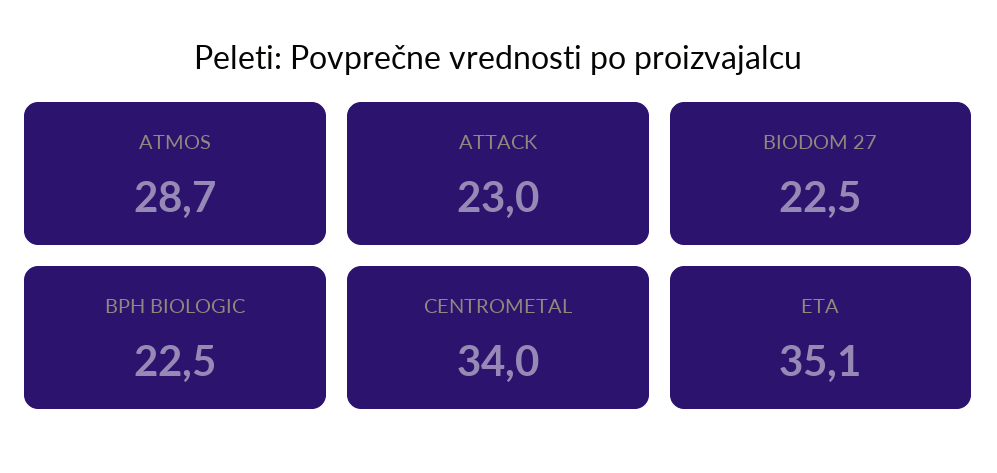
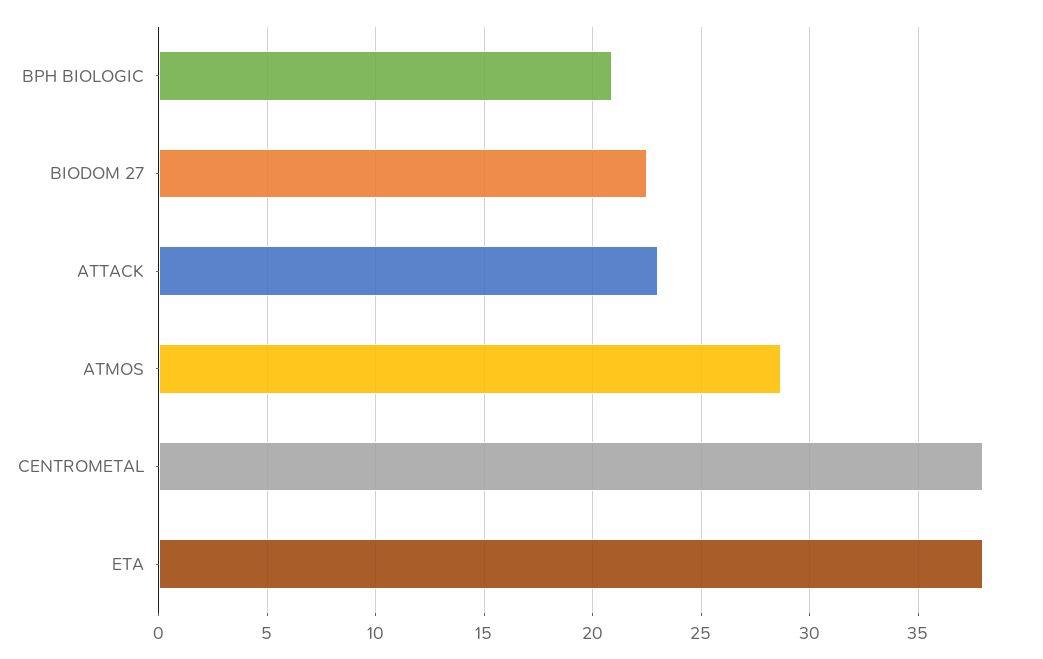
  {
    "ATMOS": 28.7,
    "ATTACK": 23,
    "BIODOM 27": 22.5,
-   "BPH BIOLOGIC": 22.5,
+   "BPH BIOLOGIC": 21,
-   "CENTROMETAL": 34,
+   "CENTROMETAL": 38,
-   "ETA": 35.1
+   "ETA": 38
  }

